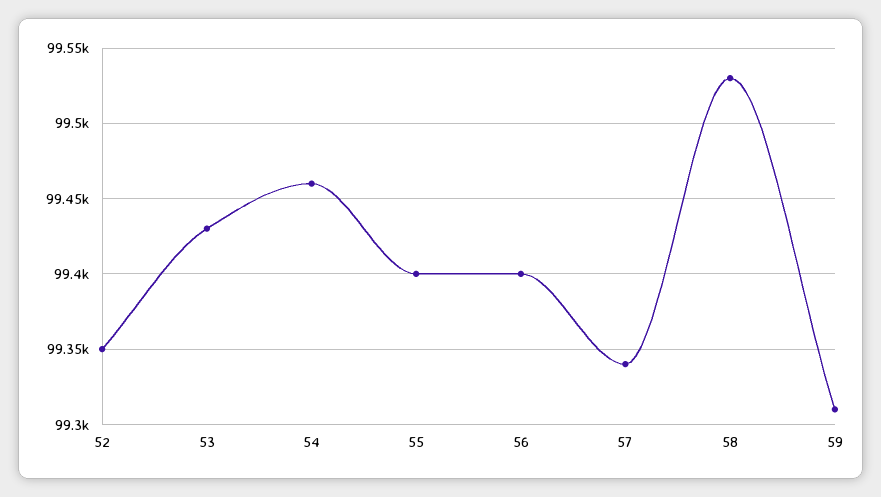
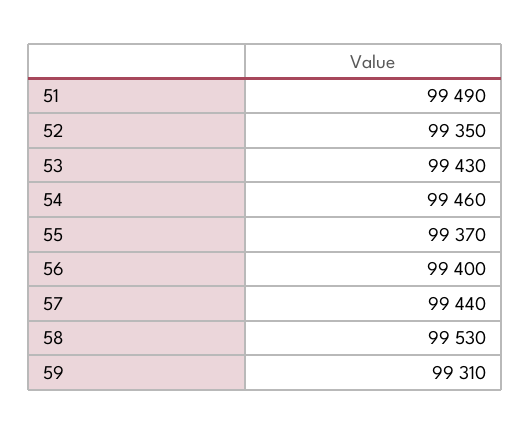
  {
    "52": 99350,
    "53": 99430,
    "54": 99460,
-   "55": 99400,
+   "55": 99370,
    "56": 99400,
-   "57": 99340,
+   "57": 99440,
    "58": 99530,
-   "59": 99310
+   "59": 99310,
+   "51": 99490
  }

